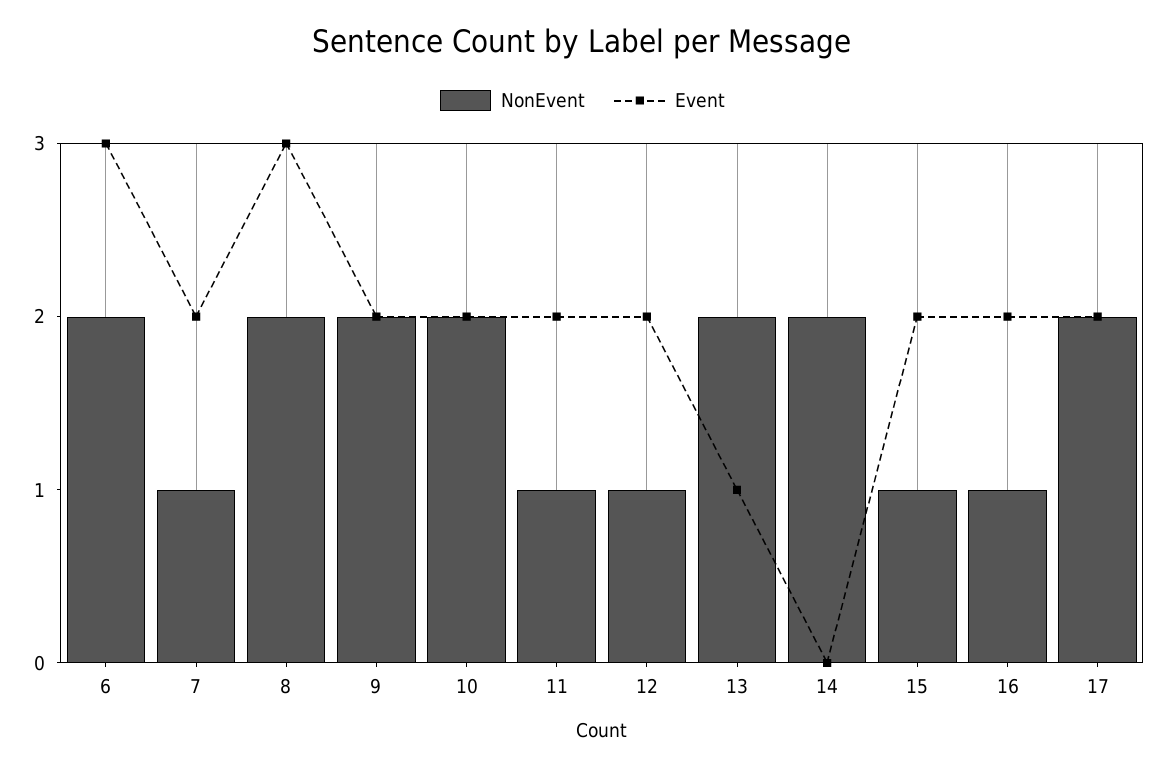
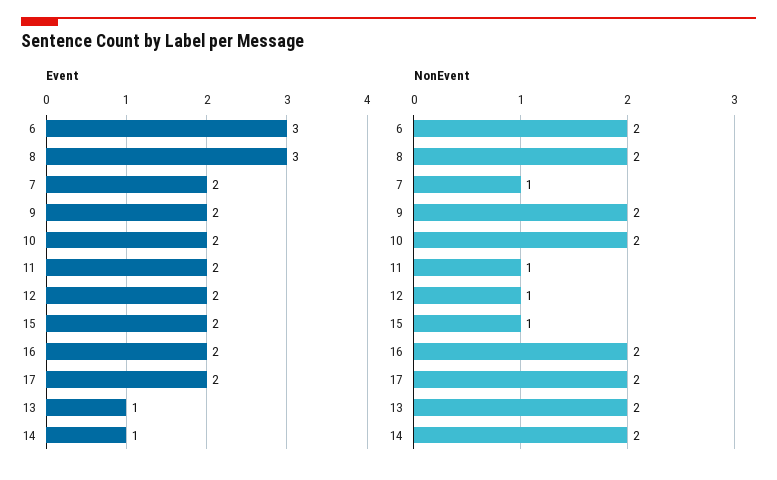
  {
    "NonEvent": {
      "6": 2,
      "7": 1,
      "8": 2,
      "9": 2,
      "10": 2,
      "11": 1,
      "12": 1,
      "13": 2,
      "14": 2,
      "15": 1,
-     "16": 1,
+     "16": 2,
      "17": 2
    },
    "Event": {
      "6": 3,
      "7": 2,
      "8": 3,
      "9": 2,
      "10": 2,
      "11": 2,
      "12": 2,
      "13": 1,
-     "14": 0,
+     "14": 1,
      "15": 2,
      "16": 2,
      "17": 2
    }
  }

